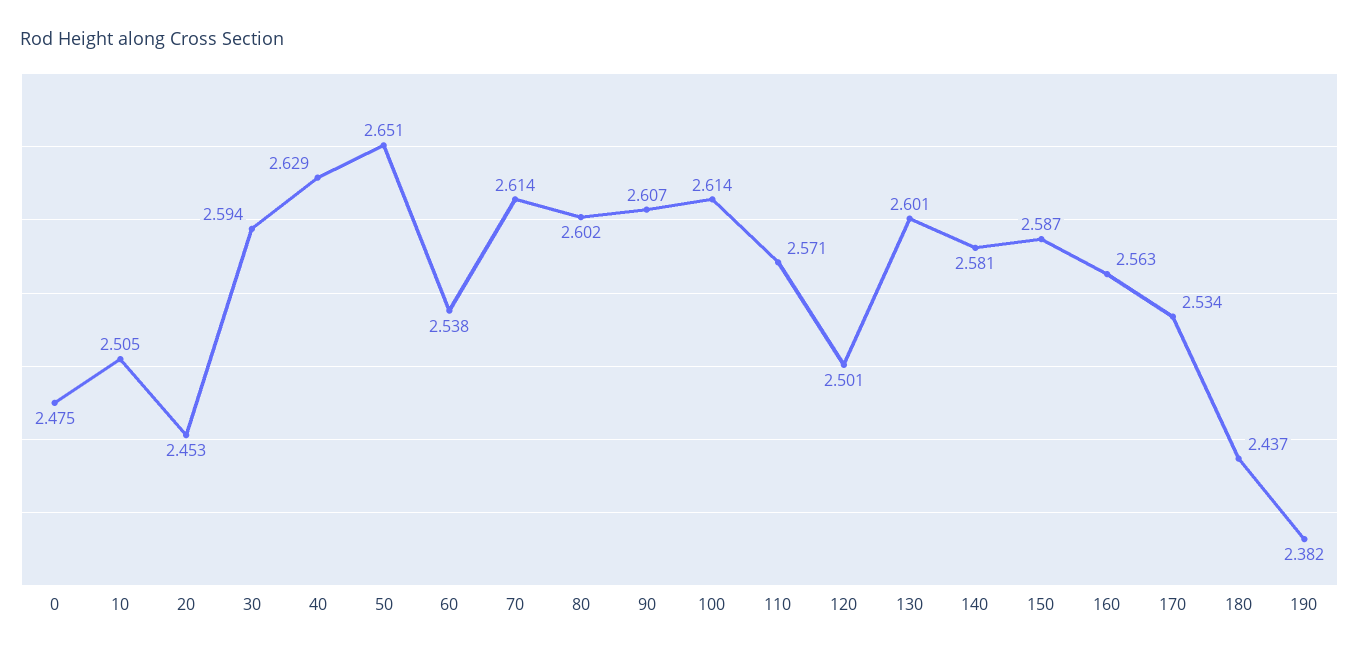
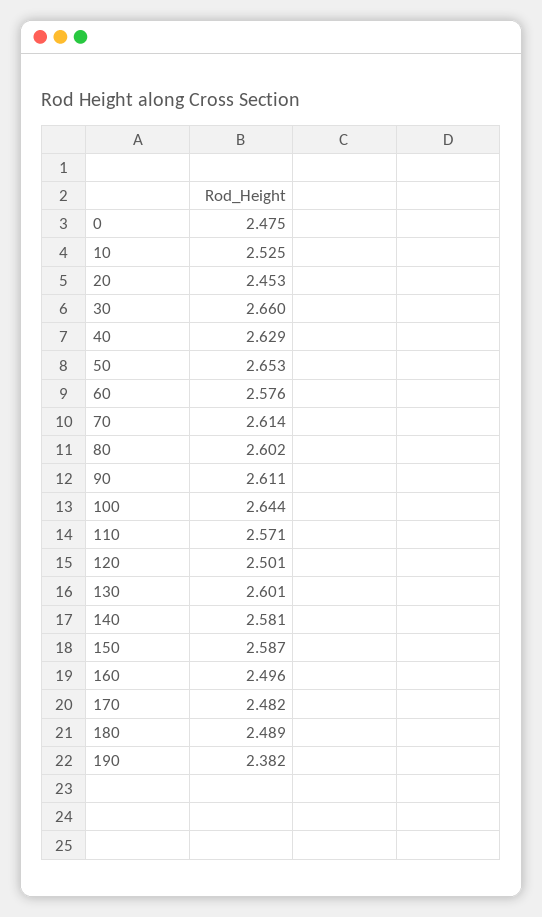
  {
    "0": 2.475,
-   "10": 2.505,
+   "10": 2.525,
    "20": 2.453,
-   "30": 2.594,
+   "30": 2.66,
    "40": 2.629,
-   "50": 2.651,
+   "50": 2.653,
-   "60": 2.538,
+   "60": 2.576,
    "70": 2.614,
    "80": 2.602,
-   "90": 2.607,
+   "90": 2.611,
-   "100": 2.614,
+   "100": 2.644,
    "110": 2.571,
    "120": 2.501,
    "130": 2.601,
    "140": 2.581,
    "150": 2.587,
-   "160": 2.563,
+   "160": 2.496,
-   "170": 2.534,
+   "170": 2.482,
-   "180": 2.437,
+   "180": 2.489,
    "190": 2.382
  }

